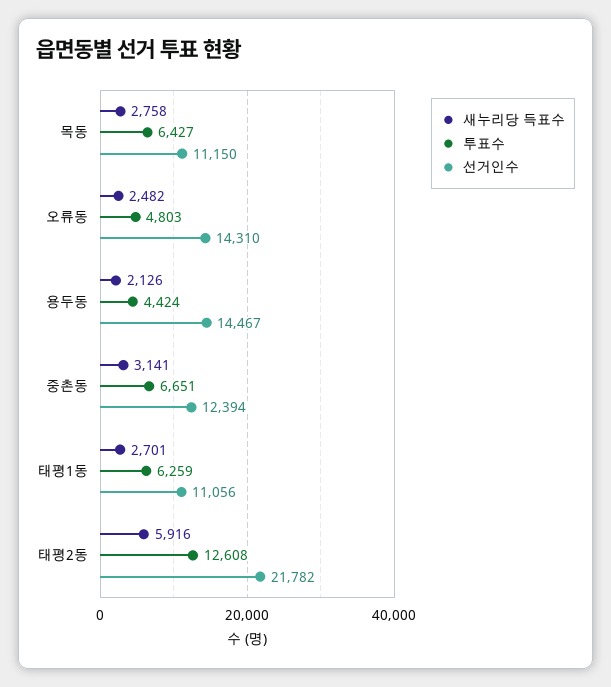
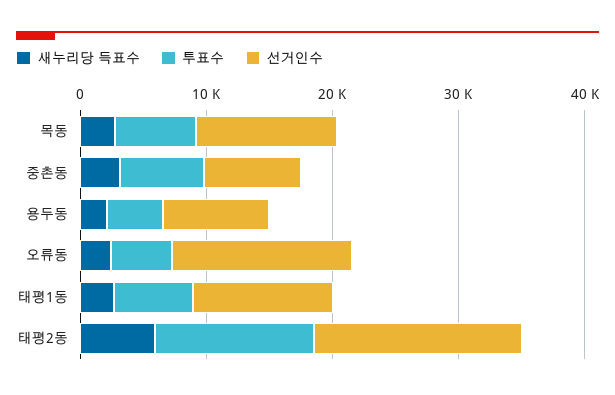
  {
    "새누리당 득표수": {
      "목동": 2758,
      "오류동": 2482,
      "용두동": 2126,
      "중촌동": 3141,
      "태평1동": 2701,
      "태평2동": 5916
    },
    "투표수": {
      "목동": 6427,
      "오류동": 4803,
      "용두동": 4424,
      "중촌동": 6651,
      "태평1동": 6259,
      "태평2동": 12608
    },
    "선거인수": {
      "목동": 11150,
      "오류동": 14310,
-     "용두동": 14467,
+     "용두동": 8000,
-     "중촌동": 12394,
+     "중촌동": 8000,
      "태평1동": 11056,
-     "태평2동": 21782
+     "태평2동": 16000
    }
  }

